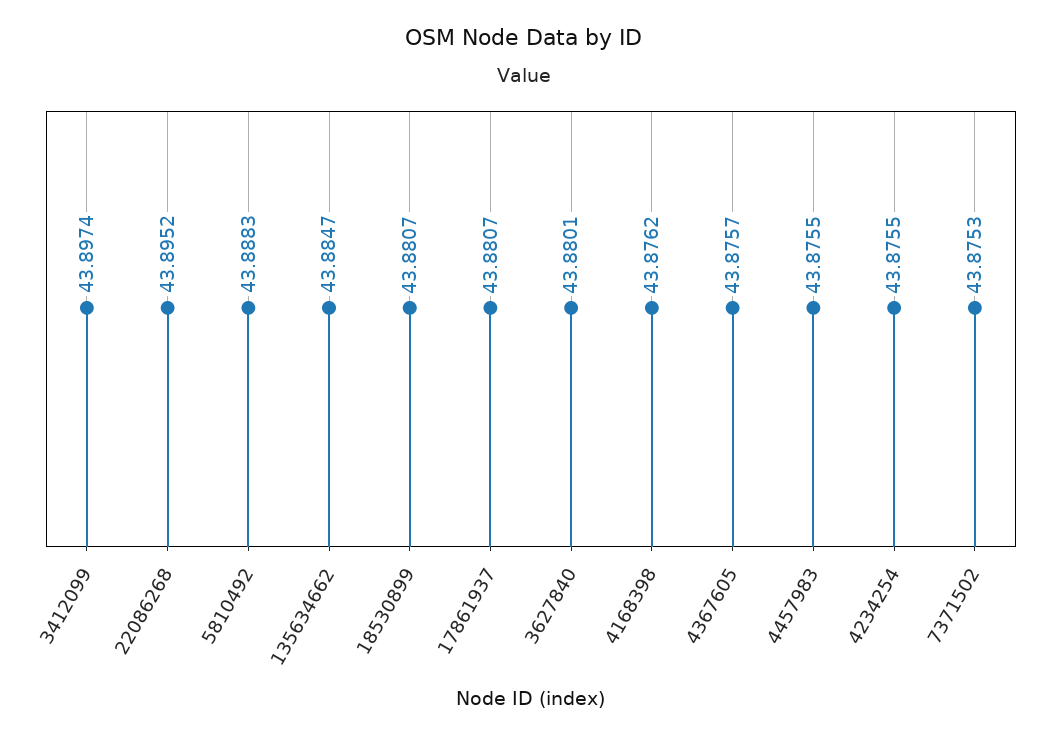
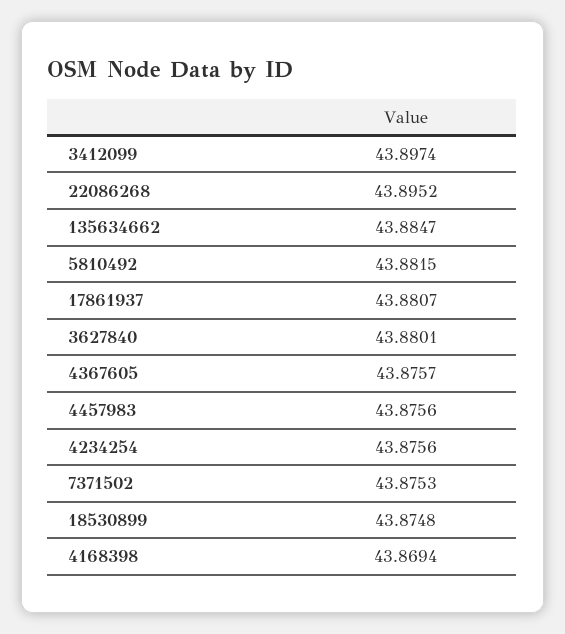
  {
    "3412099": 43.8974,
    "22086268": 43.8952,
-   "5810492": 43.8883,
+   "5810492": 43.8815,
    "135634662": 43.8847,
-   "18530899": 43.8807,
+   "18530899": 43.8748,
    "17861937": 43.8807,
    "3627840": 43.8801,
-   "4168398": 43.8762,
+   "4168398": 43.8694,
    "4367605": 43.8757,
-   "4457983": 43.8755,
+   "4457983": 43.8756,
-   "4234254": 43.8755,
+   "4234254": 43.8756,
    "7371502": 43.8753
  }

